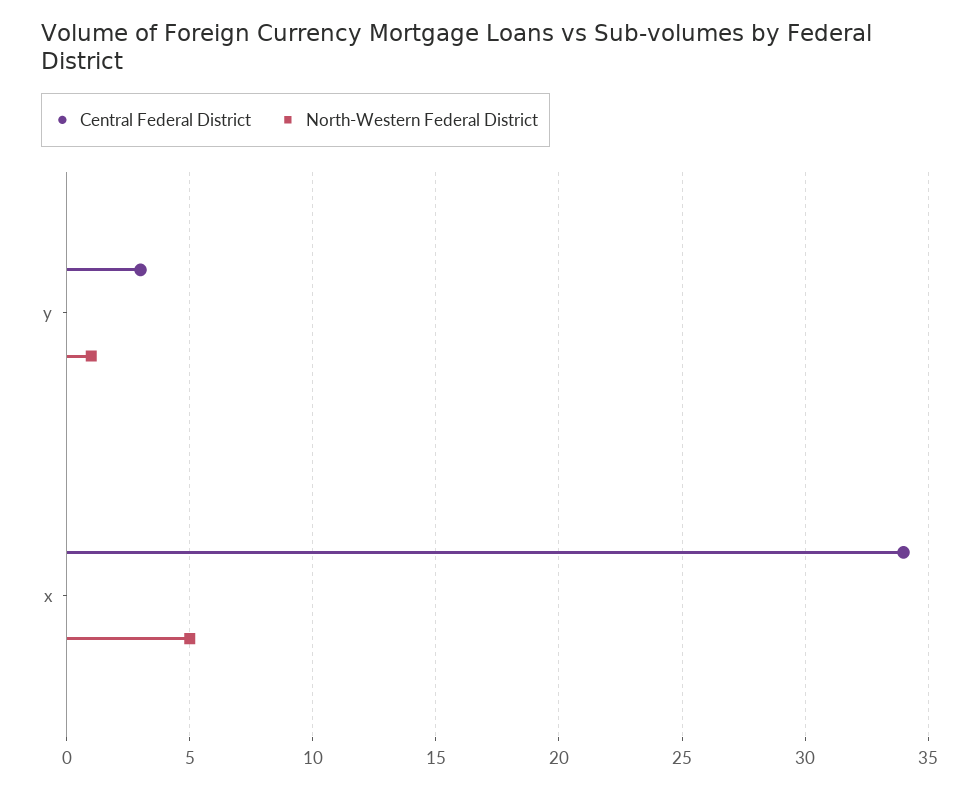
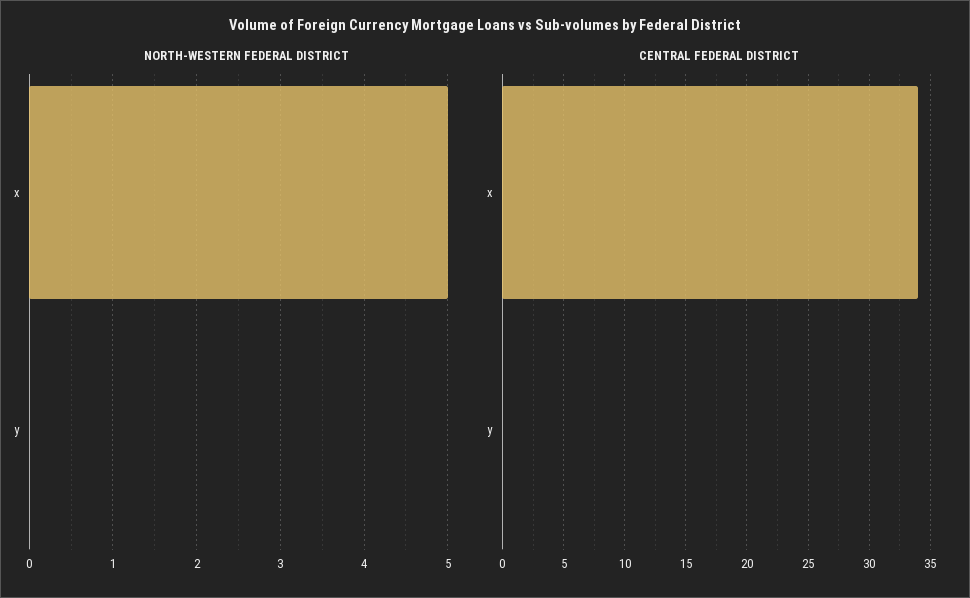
  {
    "Central Federal District": {
-     "y": 3,
+     "y": 0,
      "x": 34
    },
    "North-Western Federal District": {
-     "y": 1,
+     "y": 0,
      "x": 5
    }
  }

